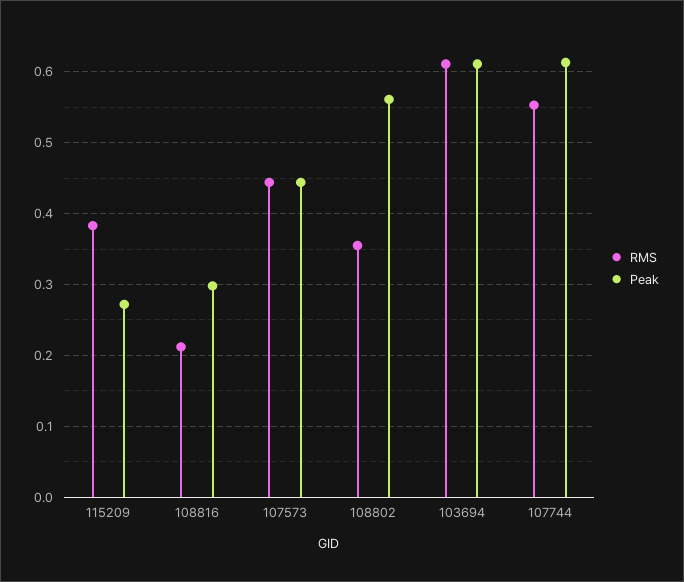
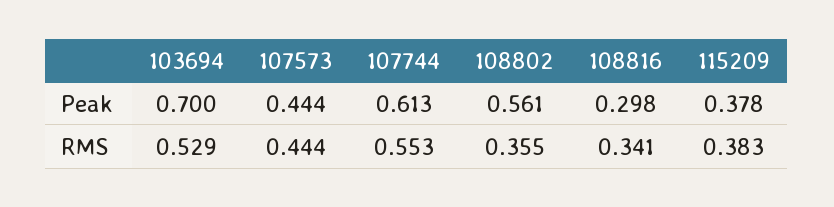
  {
    "RMS": {
      "115209": 0.383,
-     "108816": 0.21,
+     "108816": 0.341,
      "107573": 0.444,
      "108802": 0.355,
-     "103694": 0.61,
+     "103694": 0.529,
      "107744": 0.553
    },
    "Peak": {
-     "115209": 0.27,
+     "115209": 0.378,
      "108816": 0.298,
      "107573": 0.444,
      "108802": 0.561,
-     "103694": 0.61,
+     "103694": 0.7,
      "107744": 0.613
    }
  }

